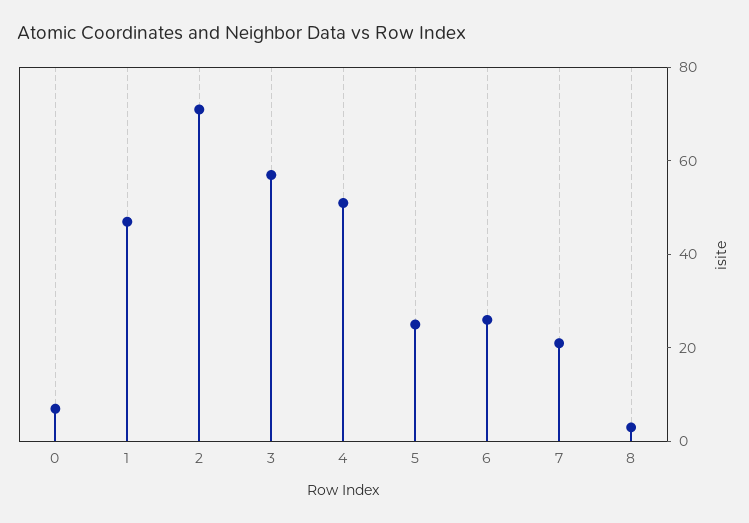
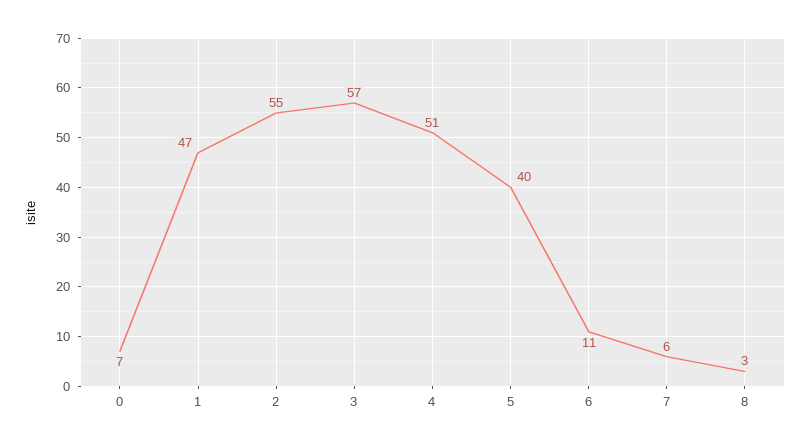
  {
    "0": 7,
    "1": 47,
-   "2": 70,
+   "2": 55,
    "3": 57,
    "4": 51,
-   "5": 25,
+   "5": 40,
-   "6": 25,
+   "6": 11,
-   "7": 20,
+   "7": 6,
    "8": 3
  }

